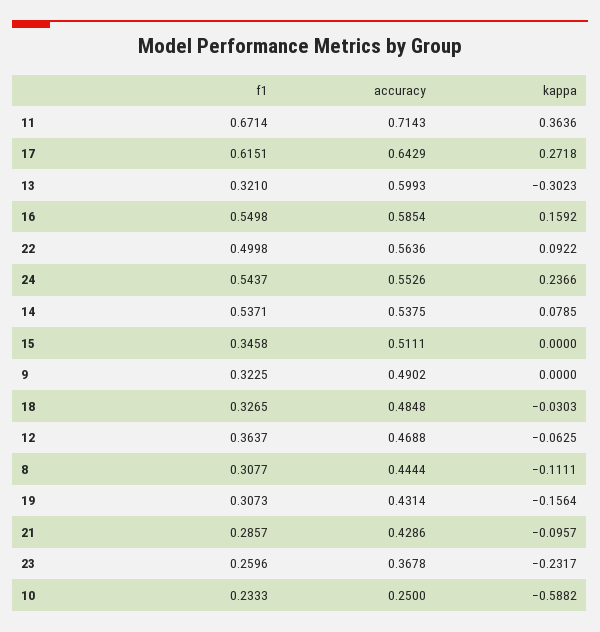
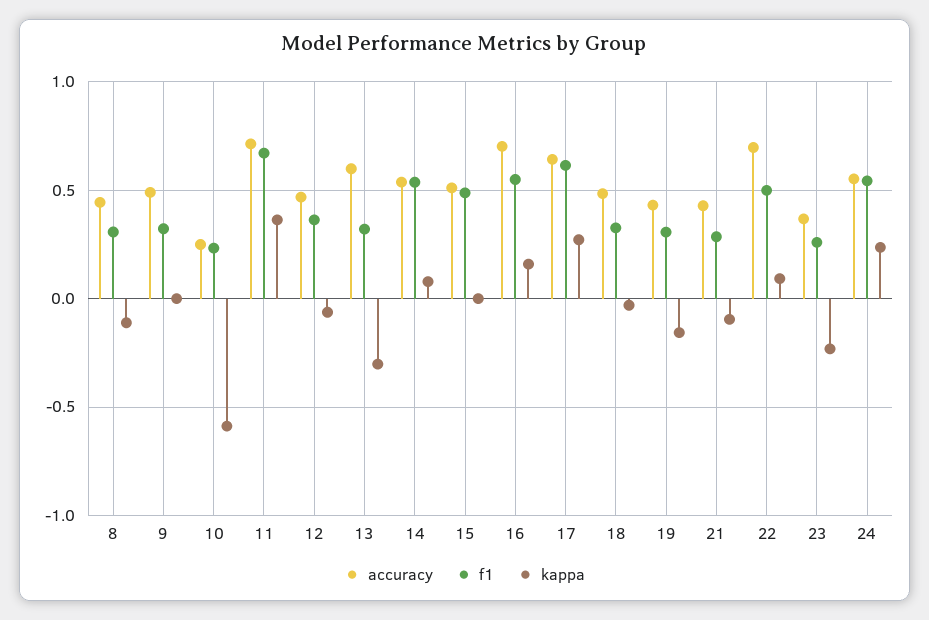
  {
    "f1": {
      "11": 0.6714,
      "17": 0.6151,
      "13": 0.321,
      "16": 0.5498,
      "22": 0.4998,
      "24": 0.5437,
      "14": 0.5371,
-     "15": 0.3458,
+     "15": 0.5,
      "9": 0.3225,
      "18": 0.3265,
      "12": 0.3637,
      "8": 0.3077,
      "19": 0.3073,
      "21": 0.2857,
      "23": 0.2596,
      "10": 0.2333
    },
    "accuracy": {
      "11": 0.7143,
      "17": 0.6429,
      "13": 0.5993,
-     "16": 0.5854,
+     "16": 0.7,
-     "22": 0.5636,
+     "22": 0.7,
      "24": 0.5526,
      "14": 0.5375,
      "15": 0.5111,
      "9": 0.4902,
      "18": 0.4848,
      "12": 0.4688,
      "8": 0.4444,
      "19": 0.4314,
      "21": 0.4286,
      "23": 0.3678,
      "10": 0.25
    },
    "kappa": {
      "11": 0.3636,
      "17": 0.2718,
      "13": -0.3023,
      "16": 0.1592,
      "22": 0.0922,
      "24": 0.2366,
      "14": 0.0785,
      "15": 0,
      "9": 0,
      "18": -0.0303,
      "12": -0.0625,
      "8": -0.1111,
      "19": -0.1564,
      "21": -0.0957,
      "23": -0.2317,
      "10": -0.5882
    }
  }

